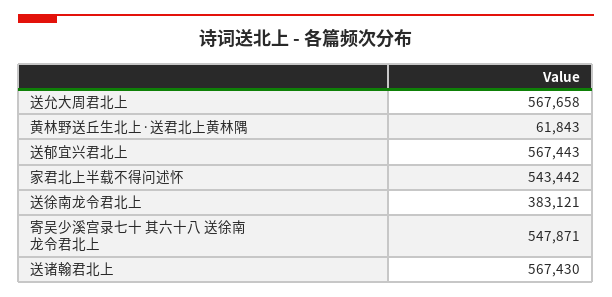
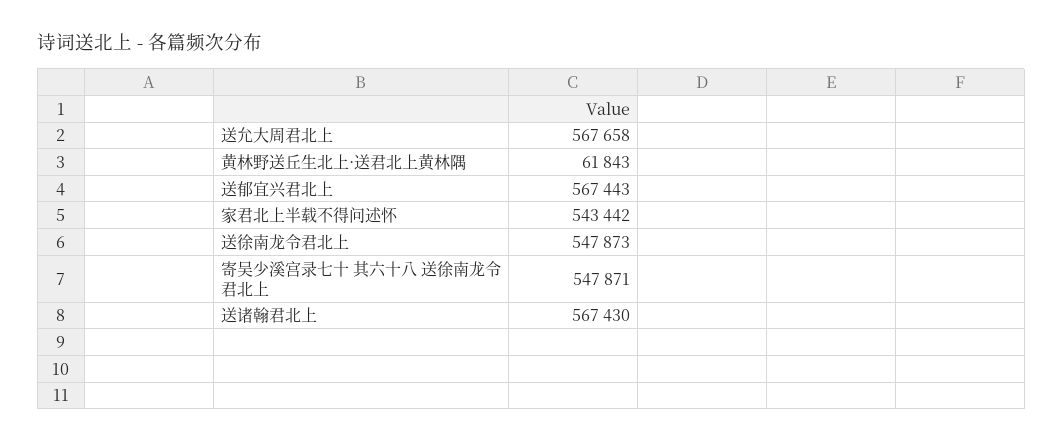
  {
    "送允大周君北上": 567658,
    "黄林野送丘生北上·送君北上黄林隅": 61843,
    "送郁宜兴君北上": 567443,
    "家君北上半载不得问述怀": 543442,
-   "送徐南龙令君北上": 383121,
+   "送徐南龙令君北上": 547873,
    "寄吴少溪宫录七十 其六十八 送徐南龙令君北上": 547871,
    "送诸翰君北上": 567430
  }

